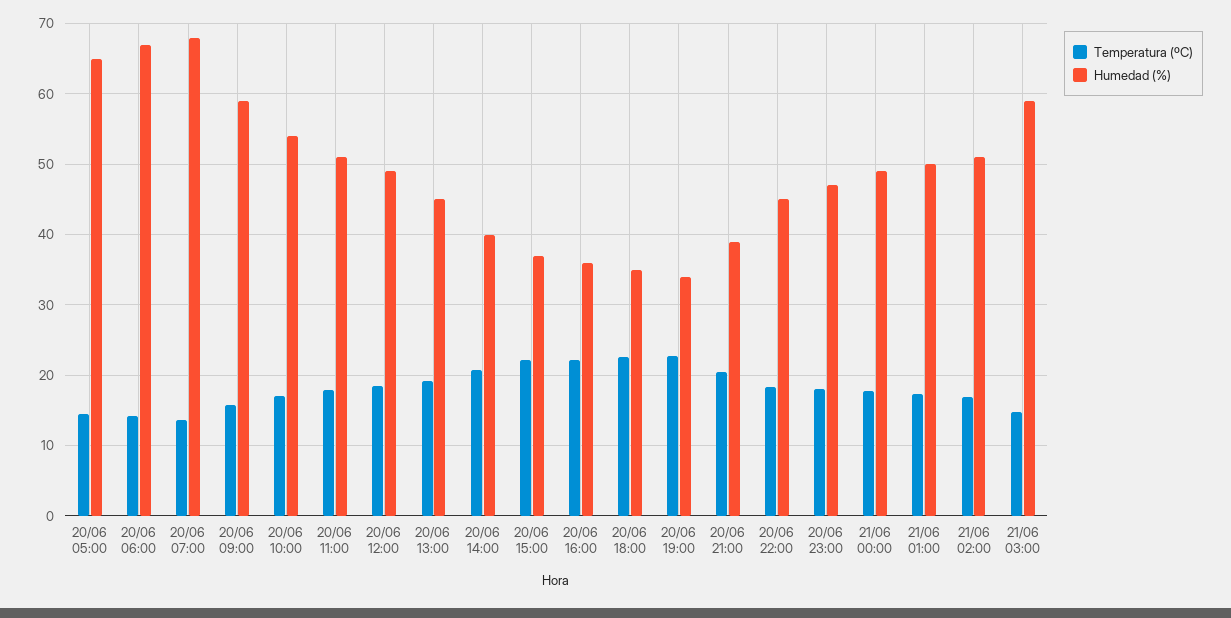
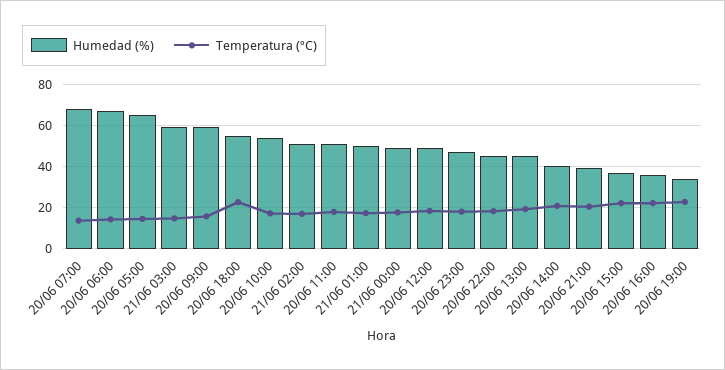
  {
    "Temperatura (ºC)": {
      "20/06 05:00": 15,
      "20/06 06:00": 14,
      "20/06 07:00": 14,
      "20/06 09:00": 16,
      "20/06 10:00": 17,
      "20/06 11:00": 18,
      "20/06 12:00": 18,
      "20/06 13:00": 19,
      "20/06 14:00": 21,
      "20/06 15:00": 22,
      "20/06 16:00": 22,
      "20/06 18:00": 23,
      "20/06 19:00": 23,
      "20/06 21:00": 20,
      "20/06 22:00": 18,
      "20/06 23:00": 18,
      "21/06 00:00": 18,
      "21/06 01:00": 17,
      "21/06 02:00": 17,
      "21/06 03:00": 15
    },
    "Humedad (%)": {
      "20/06 05:00": 65,
      "20/06 06:00": 67,
      "20/06 07:00": 68,
      "20/06 09:00": 59,
      "20/06 10:00": 54,
      "20/06 11:00": 51,
      "20/06 12:00": 49,
      "20/06 13:00": 45,
      "20/06 14:00": 40,
      "20/06 15:00": 37,
      "20/06 16:00": 36,
-     "20/06 18:00": 35,
+     "20/06 18:00": 55,
      "20/06 19:00": 34,
      "20/06 21:00": 39,
      "20/06 22:00": 45,
      "20/06 23:00": 47,
      "21/06 00:00": 49,
      "21/06 01:00": 50,
      "21/06 02:00": 51,
      "21/06 03:00": 59
    }
  }

